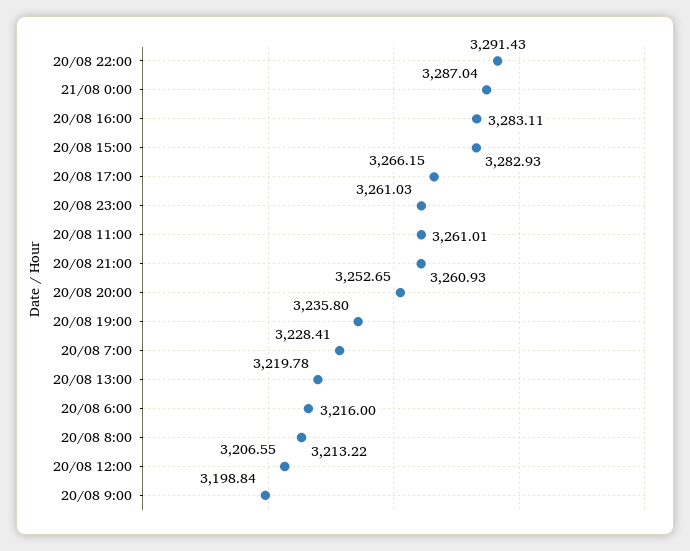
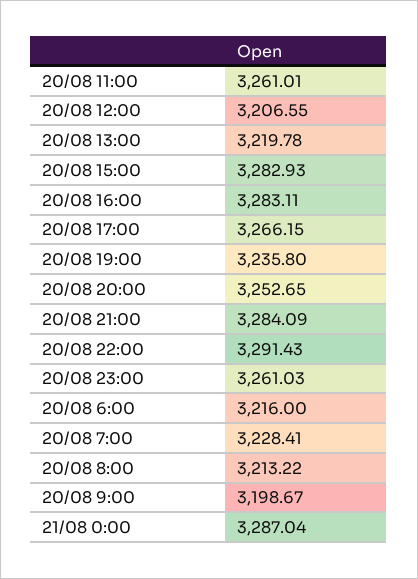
  {
    "20/08 22:00": 3291.43,
    "21/08 0:00": 3287.04,
    "20/08 16:00": 3283.11,
    "20/08 15:00": 3282.93,
    "20/08 17:00": 3266.15,
    "20/08 23:00": 3261.03,
    "20/08 11:00": 3261.01,
-   "20/08 21:00": 3260.93,
+   "20/08 21:00": 3284.09,
    "20/08 20:00": 3252.65,
    "20/08 19:00": 3235.8,
    "20/08 7:00": 3228.41,
    "20/08 13:00": 3219.78,
    "20/08 6:00": 3216,
    "20/08 8:00": 3213.22,
    "20/08 12:00": 3206.55,
-   "20/08 9:00": 3198.84
+   "20/08 9:00": 3198.67
  }

